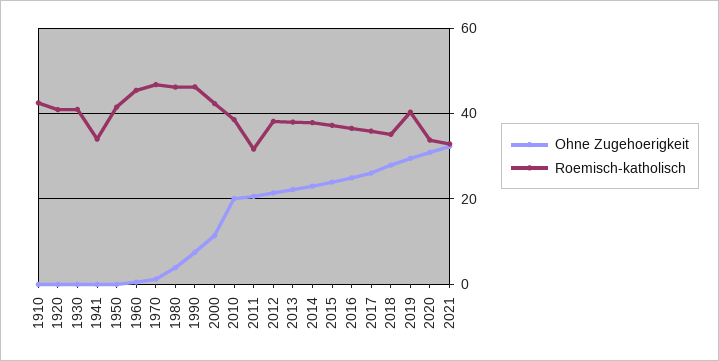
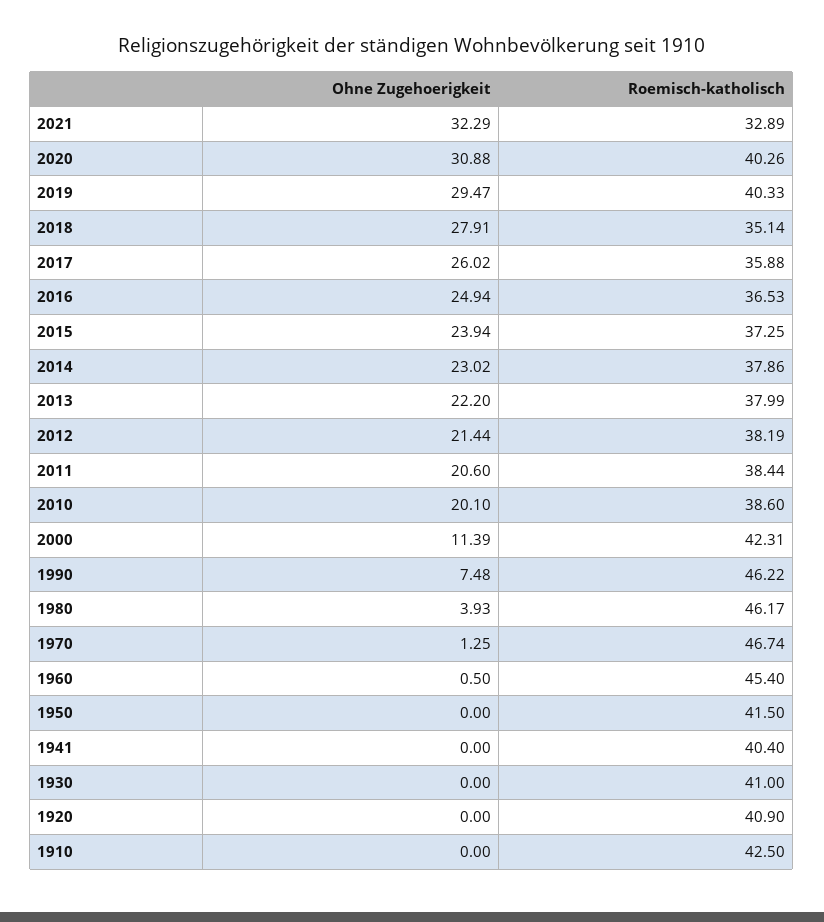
  {
    "Ohne Zugehoerigkeit": {
      "1910": 0,
      "1920": 0,
      "1930": 0,
      "1941": 0,
      "1950": 0,
      "1960": 0.5,
      "1970": 1.25,
      "1980": 3.93,
      "1990": 7.48,
      "2000": 11.39,
      "2010": 20.1,
      "2011": 20.6,
      "2012": 21.44,
      "2013": 22.2,
      "2014": 23.02,
      "2015": 23.94,
      "2016": 24.94,
      "2017": 26.02,
      "2018": 27.91,
      "2019": 29.47,
      "2020": 30.88,
      "2021": 32.29
    },
    "Roemisch-katholisch": {
      "1910": 42.5,
      "1920": 40.9,
      "1930": 41,
-     "1941": 34,
+     "1941": 40.4,
      "1950": 41.5,
      "1960": 45.4,
      "1970": 46.74,
      "1980": 46.17,
      "1990": 46.22,
      "2000": 42.31,
      "2010": 38.6,
-     "2011": 32,
+     "2011": 38.44,
      "2012": 38.19,
      "2013": 37.99,
      "2014": 37.86,
      "2015": 37.25,
      "2016": 36.53,
      "2017": 35.88,
      "2018": 35.14,
      "2019": 40.33,
-     "2020": 34,
+     "2020": 40.26,
      "2021": 32.89
    }
  }

